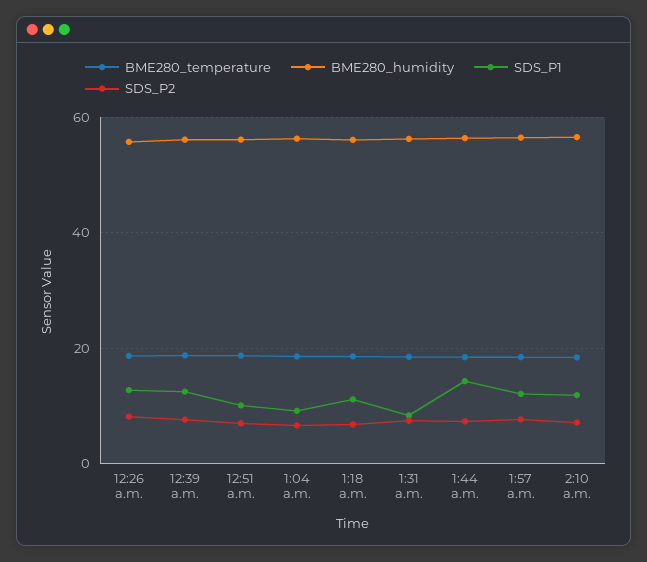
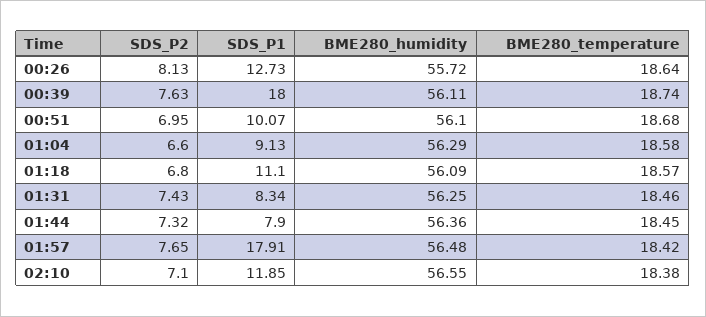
  {
    "BME280_temperature": {
      "12:26 a.m.": 18.64,
      "12:39 a.m.": 18.74,
      "12:51 a.m.": 18.68,
      "1:04 a.m.": 18.58,
      "1:18 a.m.": 18.57,
      "1:31 a.m.": 18.46,
      "1:44 a.m.": 18.45,
      "1:57 a.m.": 18.42,
      "2:10 a.m.": 18.38
    },
    "BME280_humidity": {
      "12:26 a.m.": 55.72,
      "12:39 a.m.": 56.11,
      "12:51 a.m.": 56.1,
      "1:04 a.m.": 56.29,
      "1:18 a.m.": 56.09,
      "1:31 a.m.": 56.25,
      "1:44 a.m.": 56.36,
      "1:57 a.m.": 56.48,
      "2:10 a.m.": 56.55
    },
    "SDS_P1": {
      "12:26 a.m.": 12.73,
-     "12:39 a.m.": 12,
+     "12:39 a.m.": 18,
      "12:51 a.m.": 10.07,
      "1:04 a.m.": 9.13,
      "1:18 a.m.": 11.1,
      "1:31 a.m.": 8.34,
-     "1:44 a.m.": 14,
+     "1:44 a.m.": 7.9,
-     "1:57 a.m.": 12,
+     "1:57 a.m.": 17.91,
      "2:10 a.m.": 11.85
    },
    "SDS_P2": {
      "12:26 a.m.": 8.13,
      "12:39 a.m.": 7.63,
      "12:51 a.m.": 6.95,
      "1:04 a.m.": 6.6,
      "1:18 a.m.": 6.8,
      "1:31 a.m.": 7.43,
      "1:44 a.m.": 7.32,
      "1:57 a.m.": 7.65,
      "2:10 a.m.": 7.1
    }
  }

